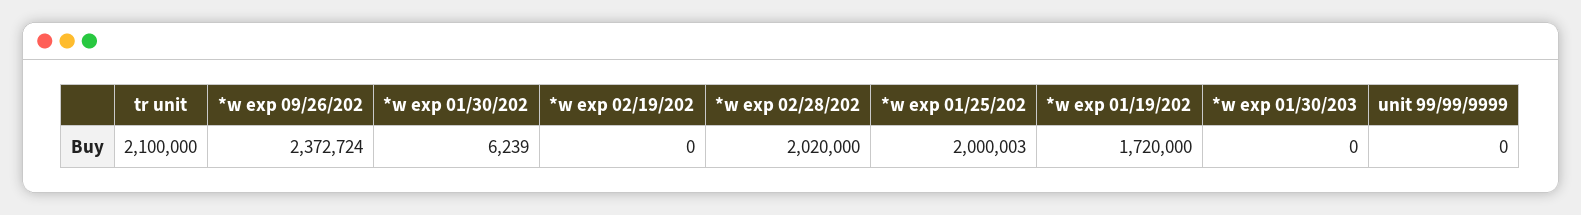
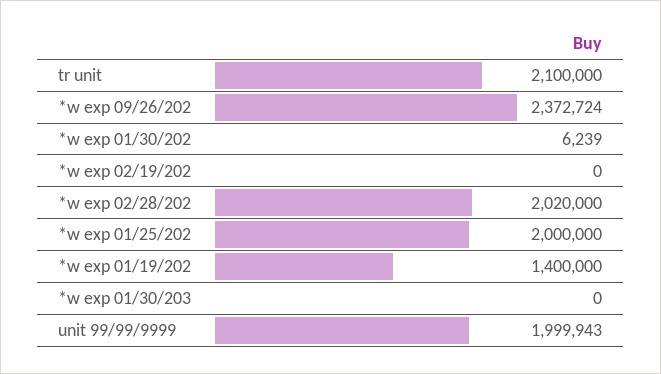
  {
    "tr unit": 2100000,
    "*w exp 09/26/202": 2372724,
    "*w exp 01/30/202": 6239,
    "*w exp 02/19/202": 0,
    "*w exp 02/28/202": 2020000,
-   "*w exp 01/25/202": 2000003,
+   "*w exp 01/25/202": 2000000,
-   "*w exp 01/19/202": 1720000,
+   "*w exp 01/19/202": 1400000,
    "*w exp 01/30/203": 0,
-   "unit 99/99/9999": 0
+   "unit 99/99/9999": 1999943
  }

